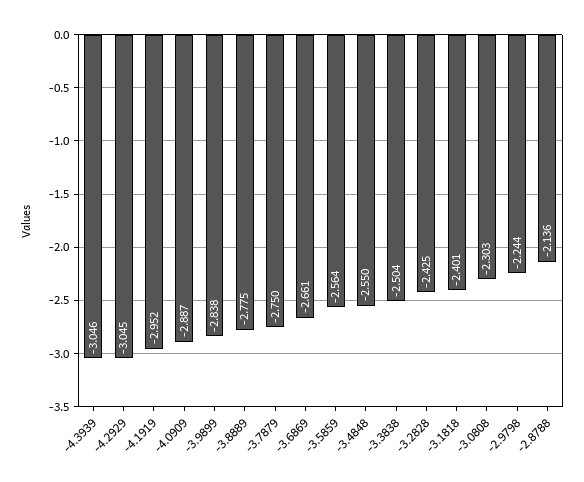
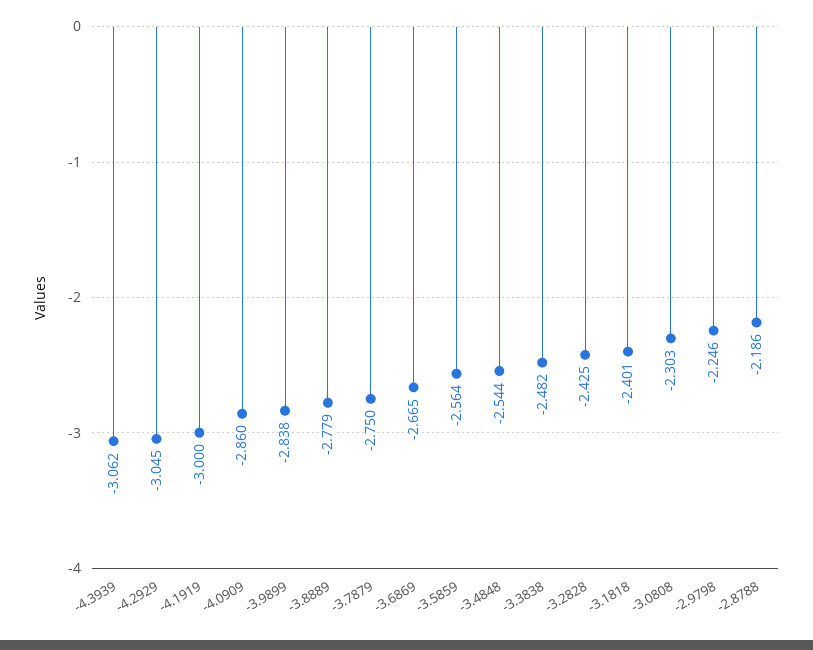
  {
-   "-4.3939": -3.046,
+   "-4.3939": -3.062,
    "-4.2929": -3.045,
-   "-4.1919": -2.952,
+   "-4.1919": -3,
-   "-4.0909": -2.887,
+   "-4.0909": -2.86,
    "-3.9899": -2.838,
-   "-3.8889": -2.775,
+   "-3.8889": -2.779,
    "-3.7879": -2.75,
-   "-3.6869": -2.661,
+   "-3.6869": -2.665,
    "-3.5859": -2.564,
-   "-3.4848": -2.55,
+   "-3.4848": -2.544,
-   "-3.3838": -2.504,
+   "-3.3838": -2.482,
    "-3.2828": -2.425,
    "-3.1818": -2.401,
    "-3.0808": -2.303,
-   "-2.9798": -2.244,
+   "-2.9798": -2.246,
-   "-2.8788": -2.136
+   "-2.8788": -2.186
  }

